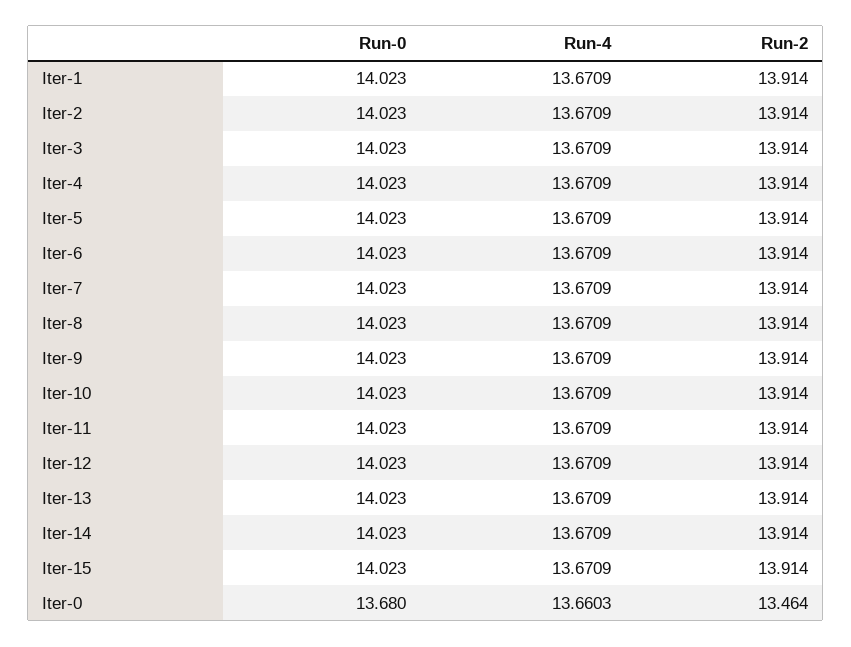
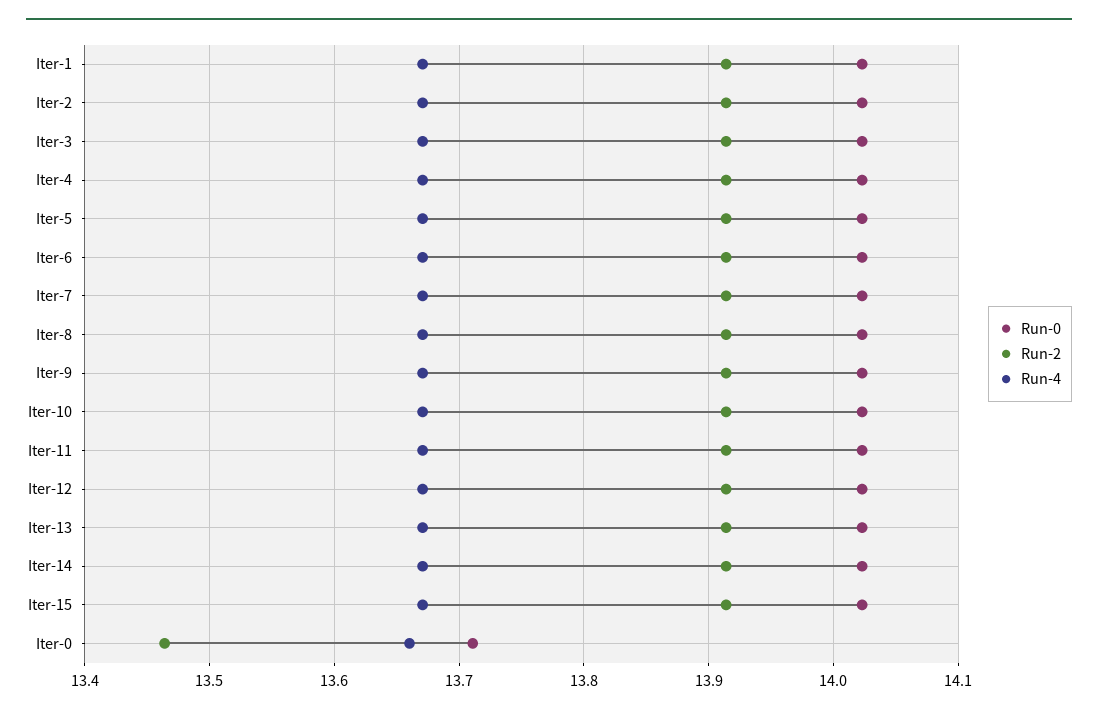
  {
    "Run-0": {
      "Iter-1": 14.023,
      "Iter-2": 14.023,
      "Iter-3": 14.023,
      "Iter-4": 14.023,
      "Iter-5": 14.023,
      "Iter-6": 14.023,
      "Iter-7": 14.023,
      "Iter-8": 14.023,
      "Iter-9": 14.023,
      "Iter-10": 14.023,
      "Iter-11": 14.023,
      "Iter-12": 14.023,
      "Iter-13": 14.023,
      "Iter-14": 14.023,
      "Iter-15": 14.023,
-     "Iter-0": 13.68
+     "Iter-0": 13.71
    },
    "Run-4": {
      "Iter-1": 13.6709,
      "Iter-2": 13.6709,
      "Iter-3": 13.6709,
      "Iter-4": 13.6709,
      "Iter-5": 13.6709,
      "Iter-6": 13.6709,
      "Iter-7": 13.6709,
      "Iter-8": 13.6709,
      "Iter-9": 13.6709,
      "Iter-10": 13.6709,
      "Iter-11": 13.6709,
      "Iter-12": 13.6709,
      "Iter-13": 13.6709,
      "Iter-14": 13.6709,
      "Iter-15": 13.6709,
      "Iter-0": 13.6603
    },
    "Run-2": {
      "Iter-1": 13.914,
      "Iter-2": 13.914,
      "Iter-3": 13.914,
      "Iter-4": 13.914,
      "Iter-5": 13.914,
      "Iter-6": 13.914,
      "Iter-7": 13.914,
      "Iter-8": 13.914,
      "Iter-9": 13.914,
      "Iter-10": 13.914,
      "Iter-11": 13.914,
      "Iter-12": 13.914,
      "Iter-13": 13.914,
      "Iter-14": 13.914,
      "Iter-15": 13.914,
      "Iter-0": 13.464
    }
  }

